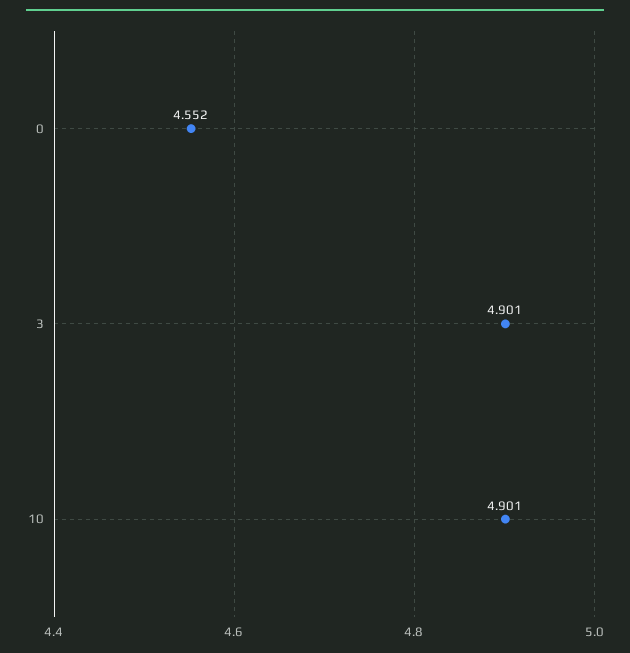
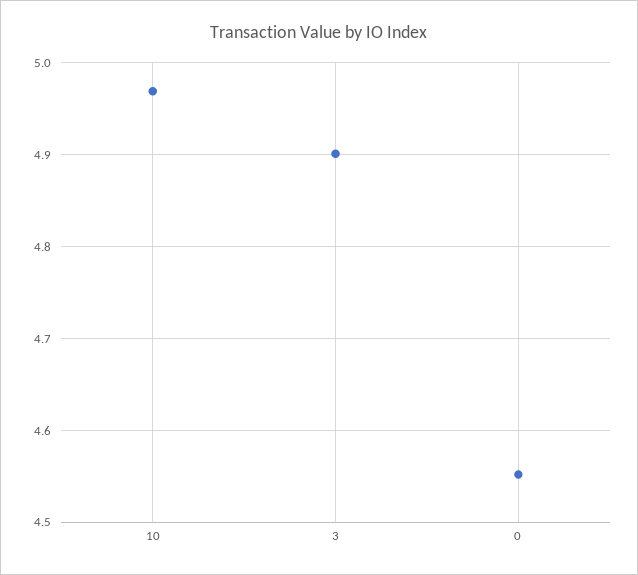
  {
    "0": 4.552,
    "3": 4.901,
-   "10": 4.901
+   "10": 4.97
  }

